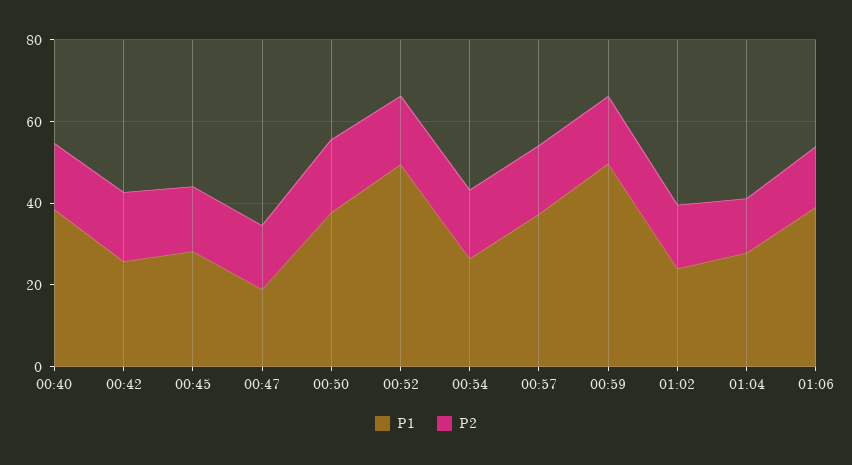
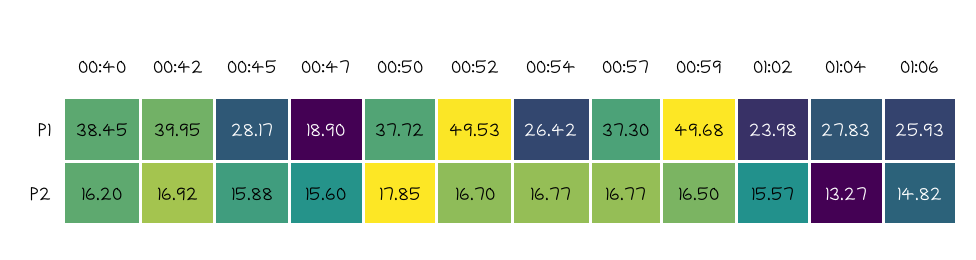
  {
    "P1": {
      "00:40": 38.45,
-     "00:42": 25,
+     "00:42": 39.95,
      "00:45": 28.17,
      "00:47": 18.9,
      "00:50": 37.72,
      "00:52": 49.53,
      "00:54": 26.42,
      "00:57": 37.3,
      "00:59": 49.68,
      "01:02": 23.98,
      "01:04": 27.83,
-     "01:06": 40
+     "01:06": 25.93
    },
    "P2": {
      "00:40": 16.2,
      "00:42": 16.92,
      "00:45": 15.88,
      "00:47": 15.6,
      "00:50": 17.85,
      "00:52": 16.7,
      "00:54": 16.77,
      "00:57": 16.77,
      "00:59": 16.5,
      "01:02": 15.57,
      "01:04": 13.27,
      "01:06": 14.82
    }
  }

